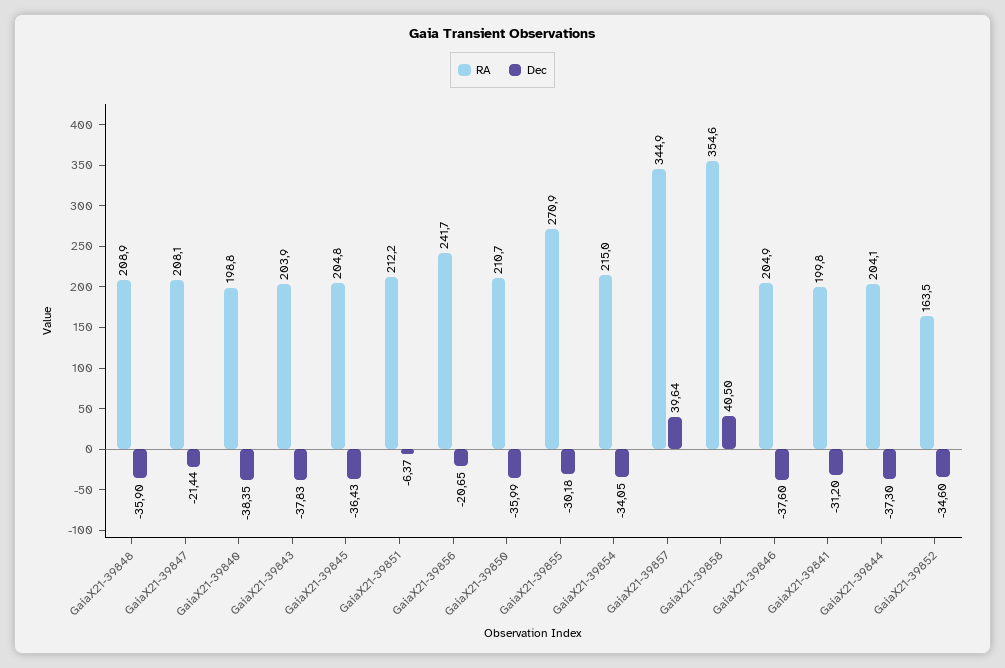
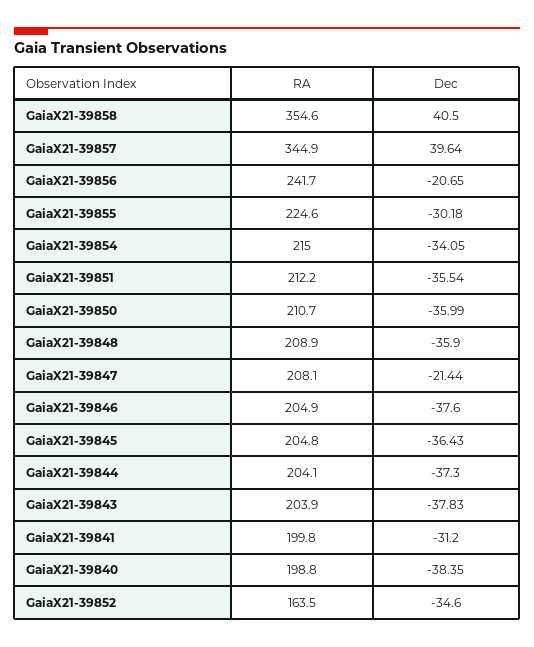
  {
    "RA": {
      "GaiaX21-39848": 208.9,
      "GaiaX21-39847": 208.1,
      "GaiaX21-39840": 198.8,
      "GaiaX21-39843": 203.9,
      "GaiaX21-39845": 204.8,
      "GaiaX21-39851": 212.2,
      "GaiaX21-39856": 241.7,
      "GaiaX21-39850": 210.7,
-     "GaiaX21-39855": 270.9,
+     "GaiaX21-39855": 224.6,
      "GaiaX21-39854": 215,
      "GaiaX21-39857": 344.9,
      "GaiaX21-39858": 354.6,
      "GaiaX21-39846": 204.9,
      "GaiaX21-39841": 199.8,
      "GaiaX21-39844": 204.1,
      "GaiaX21-39852": 163.5
    },
    "Dec": {
      "GaiaX21-39848": -35.9,
      "GaiaX21-39847": -21.44,
      "GaiaX21-39840": -38.35,
      "GaiaX21-39843": -37.83,
      "GaiaX21-39845": -36.43,
-     "GaiaX21-39851": -6.37,
+     "GaiaX21-39851": -35.54,
      "GaiaX21-39856": -20.65,
      "GaiaX21-39850": -35.99,
      "GaiaX21-39855": -30.18,
      "GaiaX21-39854": -34.05,
      "GaiaX21-39857": 39.64,
      "GaiaX21-39858": 40.5,
      "GaiaX21-39846": -37.6,
      "GaiaX21-39841": -31.2,
      "GaiaX21-39844": -37.3,
      "GaiaX21-39852": -34.6
    }
  }

